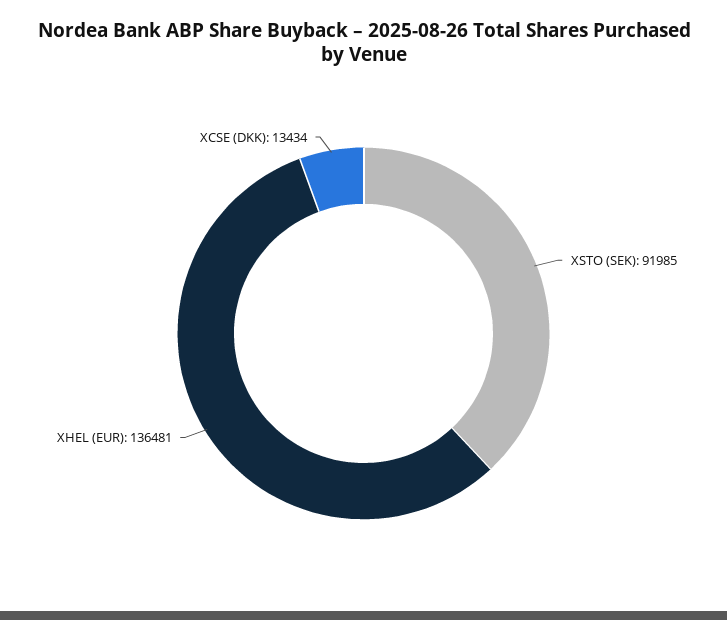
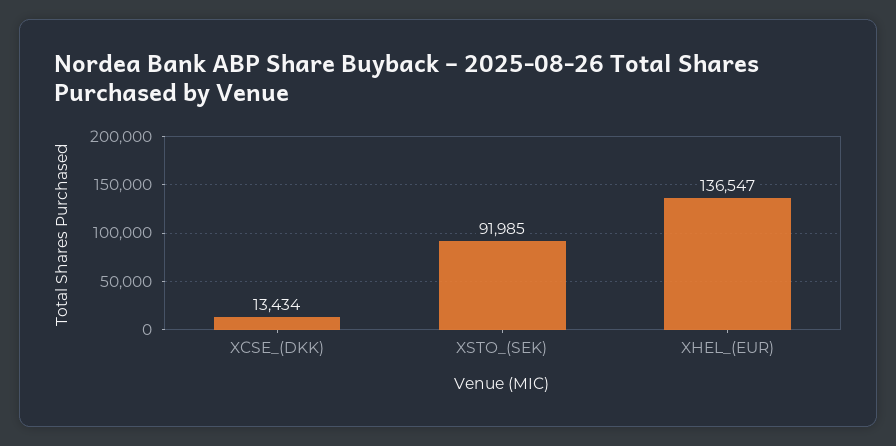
  {
    "XSTO (SEK)": 91985,
-   "XHEL (EUR)": 136481,
+   "XHEL (EUR)": 136547,
    "XCSE (DKK)": 13434
  }

